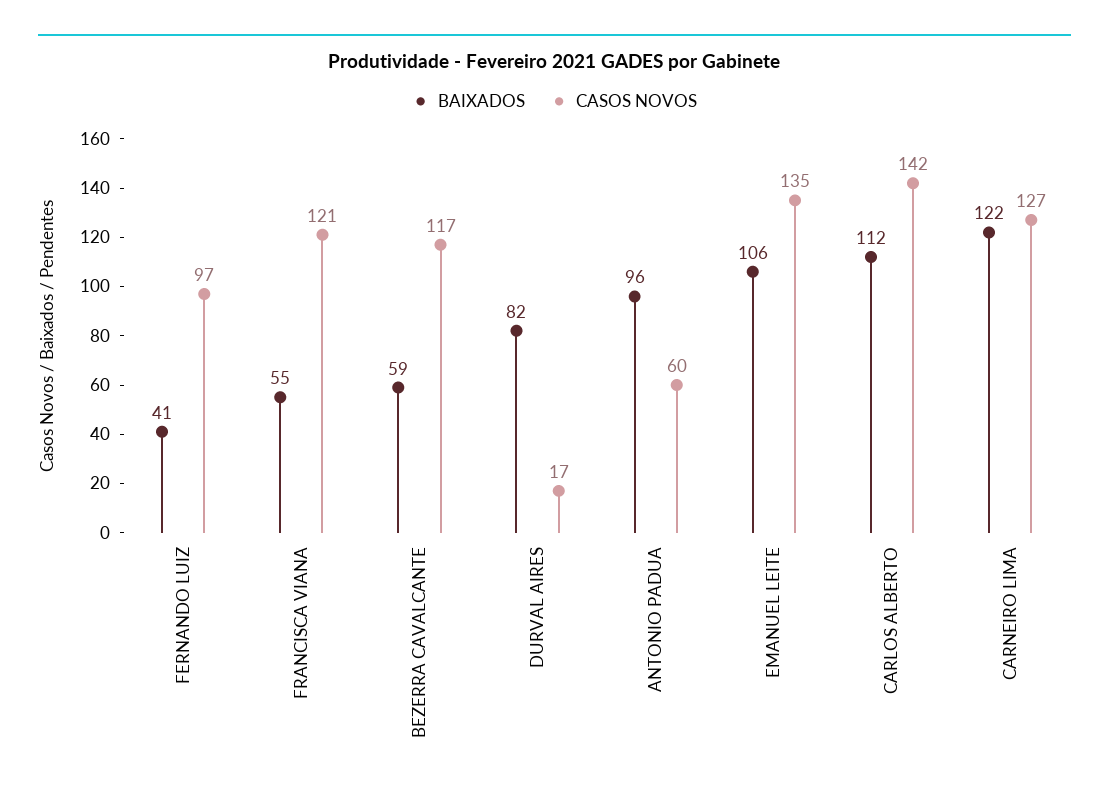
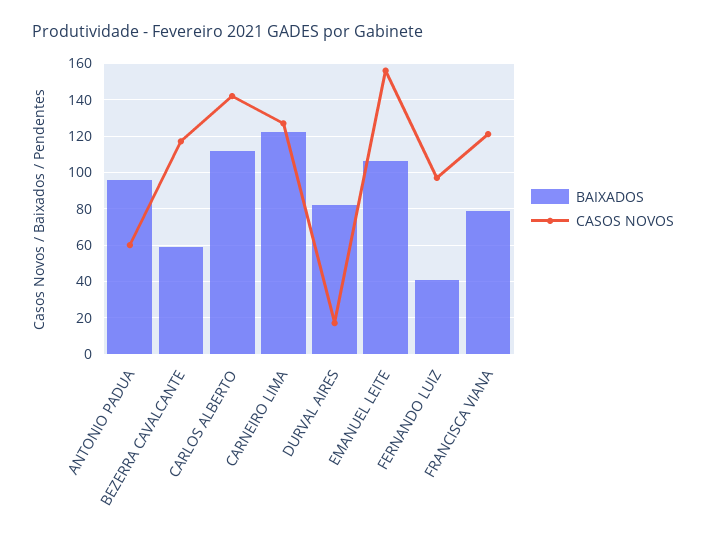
  {
    "BAIXADOS": {
      "FERNANDO LUIZ": 41,
-     "FRANCISCA VIANA": 55,
+     "FRANCISCA VIANA": 80,
      "BEZERRA CAVALCANTE": 59,
      "DURVAL AIRES": 82,
      "ANTONIO PADUA": 96,
      "EMANUEL LEITE": 106,
      "CARLOS ALBERTO": 112,
      "CARNEIRO LIMA": 122
    },
    "CASOS NOVOS": {
      "FERNANDO LUIZ": 97,
      "FRANCISCA VIANA": 121,
      "BEZERRA CAVALCANTE": 117,
      "DURVAL AIRES": 17,
      "ANTONIO PADUA": 60,
-     "EMANUEL LEITE": 135,
+     "EMANUEL LEITE": 155,
      "CARLOS ALBERTO": 142,
      "CARNEIRO LIMA": 127
    }
  }

